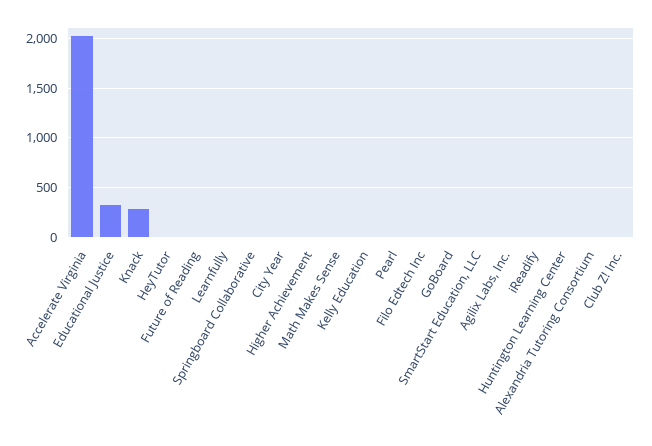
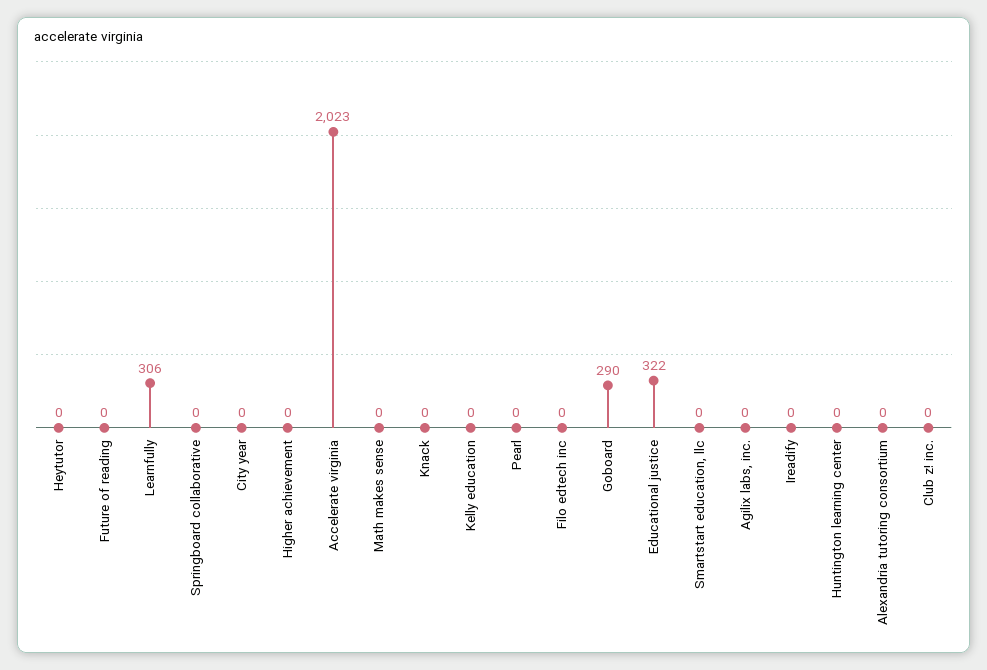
  {
    "Accelerate Virginia": 2023,
    "Educational Justice": 322,
-   "Knack": 300,
+   "Knack": 0,
    "HeyTutor": 0,
    "Future of Reading": 0,
-   "Learnfully": 0,
+   "Learnfully": 306,
    "Springboard Collaborative": 0,
    "City Year": 0,
    "Higher Achievement": 0,
    "Math Makes Sense": 0,
    "Kelly Education": 0,
    "Pearl": 0,
    "Filo Edtech Inc": 0,
-   "GoBoard": 0,
+   "GoBoard": 290,
    "SmartStart Education, LLC": 0,
    "Agilix Labs, Inc.": 0,
    "iReadify": 0,
    "Huntington Learning Center": 0,
    "Alexandria Tutoring Consortium": 0,
    "Club Z! Inc.": 0
  }

